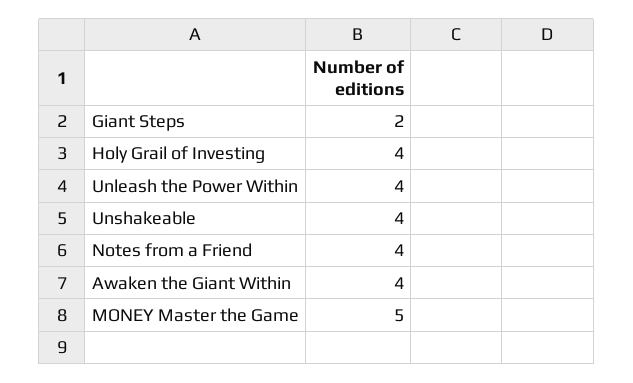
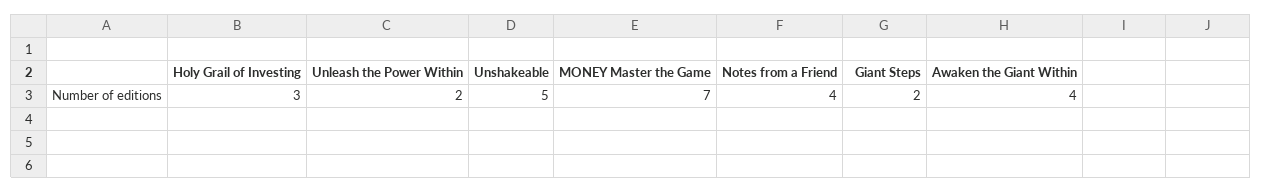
  {
    "Giant Steps": 2,
-   "Holy Grail of Investing": 4,
+   "Holy Grail of Investing": 3,
-   "Unleash the Power Within": 4,
+   "Unleash the Power Within": 2,
-   "Unshakeable": 4,
+   "Unshakeable": 5,
    "Notes from a Friend": 4,
    "Awaken the Giant Within": 4,
-   "MONEY Master the Game": 5
+   "MONEY Master the Game": 7
  }

